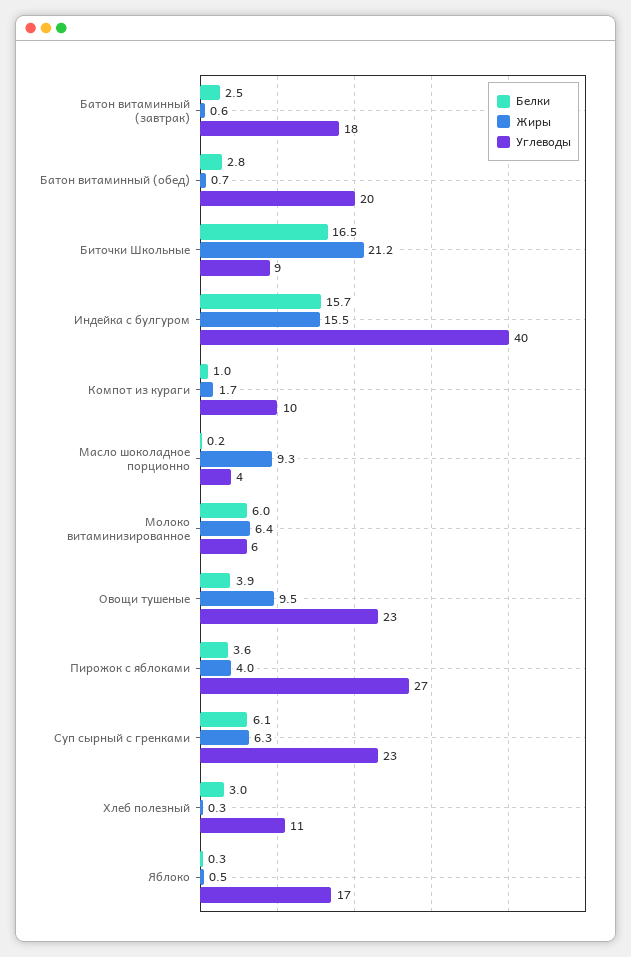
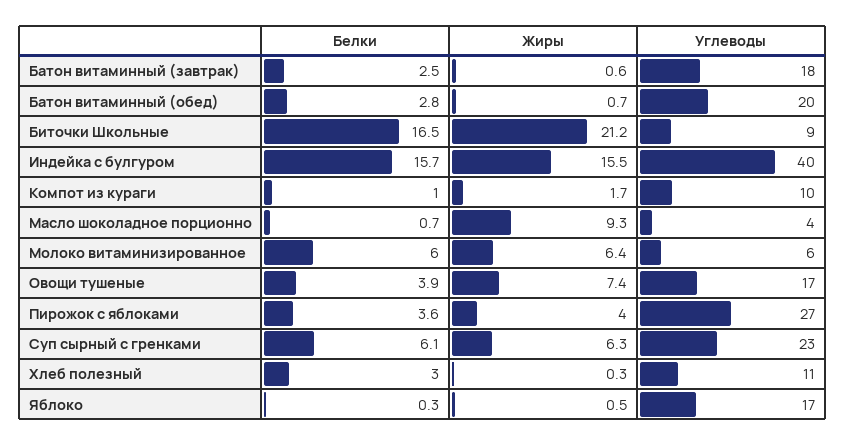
  {
    "Белки": {
      "Батон витаминный (завтрак)": 2.5,
      "Батон витаминный (обед)": 2.8,
      "Биточки Школьные": 16.5,
      "Индейка с булгуром": 15.7,
      "Компот из кураги": 1,
-     "Масло шоколадное порционно": 0.2,
+     "Масло шоколадное порционно": 0.7,
      "Молоко витаминизированное": 6,
      "Овощи тушеные": 3.9,
      "Пирожок с яблоками": 3.6,
      "Суп сырный с гренками": 6.1,
      "Хлеб полезный": 3,
      "Яблоко": 0.3
    },
    "Жиры": {
      "Батон витаминный (завтрак)": 0.6,
      "Батон витаминный (обед)": 0.7,
      "Биточки Школьные": 21.2,
      "Индейка с булгуром": 15.5,
      "Компот из кураги": 1.7,
      "Масло шоколадное порционно": 9.3,
      "Молоко витаминизированное": 6.4,
-     "Овощи тушеные": 9.5,
+     "Овощи тушеные": 7.4,
      "Пирожок с яблоками": 4,
      "Суп сырный с гренками": 6.3,
      "Хлеб полезный": 0.3,
      "Яблоко": 0.5
    },
    "Углеводы": {
      "Батон витаминный (завтрак)": 18,
      "Батон витаминный (обед)": 20,
      "Биточки Школьные": 9,
      "Индейка с булгуром": 40,
      "Компот из кураги": 10,
      "Масло шоколадное порционно": 4,
      "Молоко витаминизированное": 6,
-     "Овощи тушеные": 23,
+     "Овощи тушеные": 17,
      "Пирожок с яблоками": 27,
      "Суп сырный с гренками": 23,
      "Хлеб полезный": 11,
      "Яблоко": 17
    }
  }

